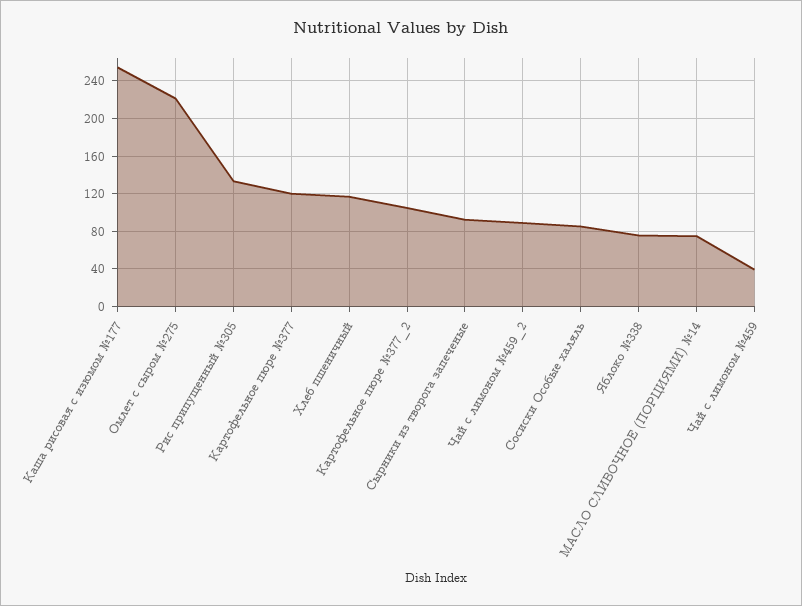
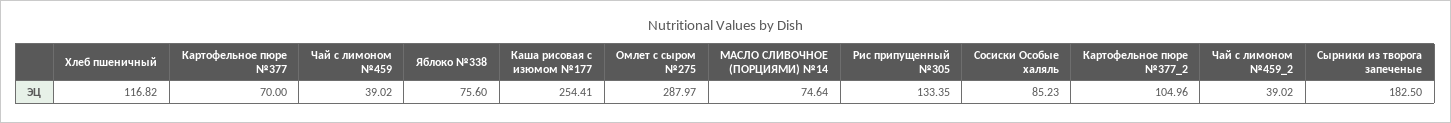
  {
    "Каша рисовая с изюмом №177": 254.41,
-   "Омлет с сыром №275": 220,
+   "Омлет с сыром №275": 287.97,
    "Рис припущенный №305": 133.35,
-   "Картофельное пюре №377": 120,
+   "Картофельное пюре №377": 70,
    "Хлеб пшеничный": 116.82,
    "Картофельное пюре №377_2": 104.96,
-   "Сырники из творога запеченые": 90,
+   "Сырники из творога запеченые": 182.5,
-   "Чай с лимоном №459_2": 90,
+   "Чай с лимоном №459_2": 39.02,
    "Сосиски Особые халяль": 85.23,
    "Яблоко №338": 75.6,
    "МАСЛО СЛИВОЧНОЕ (ПОРЦИЯМИ) №14": 74.64,
    "Чай с лимоном №459": 39.02
  }

